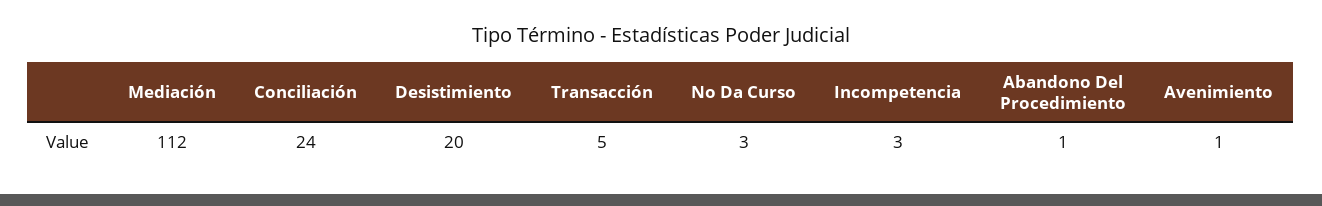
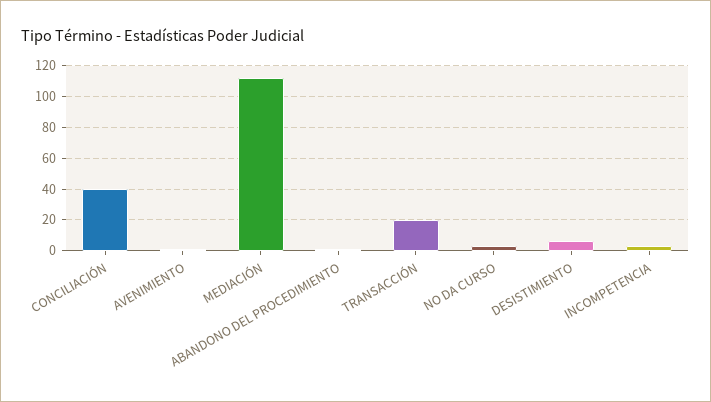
  {
    "Mediación": 112,
-   "Conciliación": 24,
+   "Conciliación": 40,
-   "Desistimiento": 20,
+   "Desistimiento": 5,
-   "Transacción": 5,
+   "Transacción": 20,
    "No Da Curso": 3,
    "Incompetencia": 3,
    "Abandono Del Procedimiento": 1,
    "Avenimiento": 1
  }

